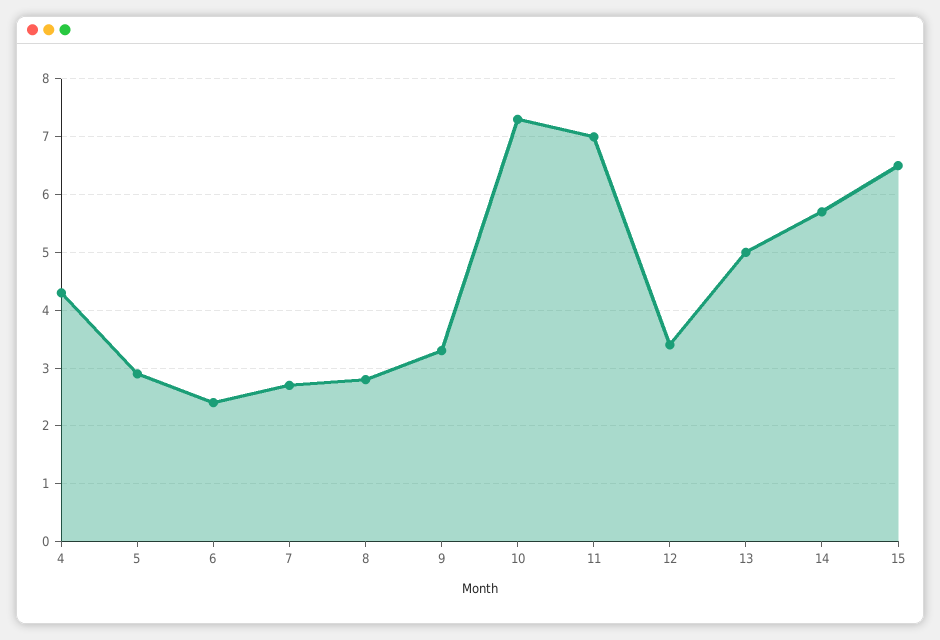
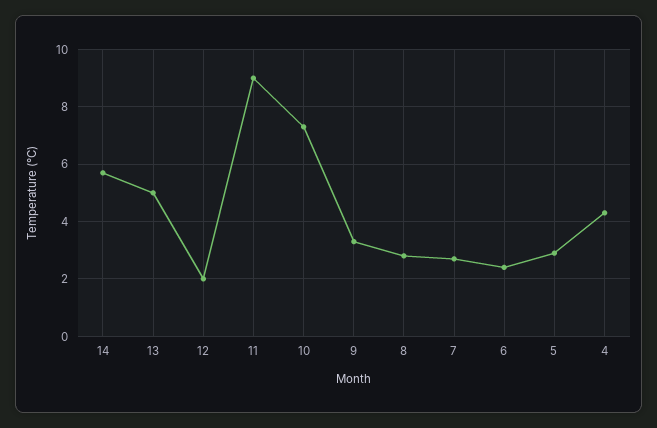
  {
    "4": 4.5,
    "5": 3,
    "6": 2.5,
    "7": 2.5,
    "8": 3,
    "9": 3.5,
    "10": 7.5,
-   "11": 7,
+   "11": 9,
-   "12": 3.5,
+   "12": 2,
    "13": 5,
-   "14": 5.5,
+   "14": 5.5
-   "15": 6.5
  }

